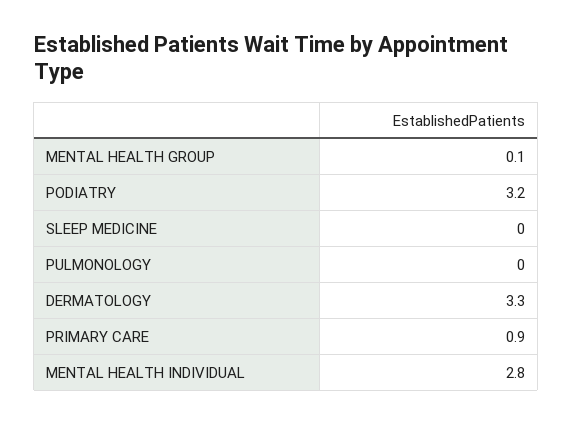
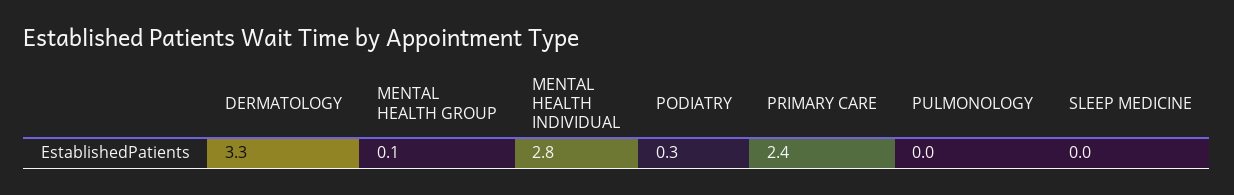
  {
    "MENTAL HEALTH GROUP": 0.1,
-   "PODIATRY": 3.2,
+   "PODIATRY": 0.3,
    "SLEEP MEDICINE": 0,
    "PULMONOLOGY": 0,
    "DERMATOLOGY": 3.3,
-   "PRIMARY CARE": 0.9,
+   "PRIMARY CARE": 2.4,
    "MENTAL HEALTH INDIVIDUAL": 2.8
  }

